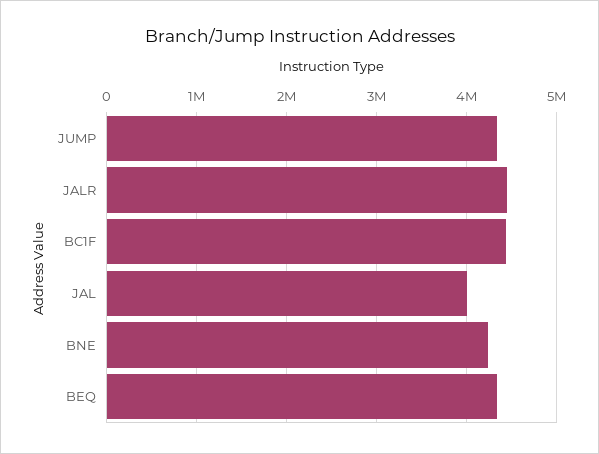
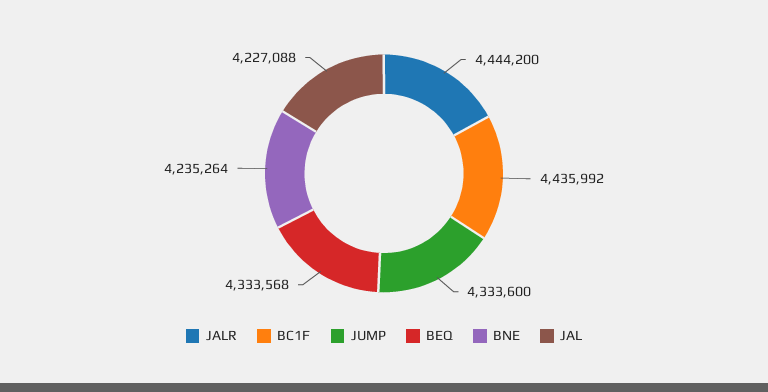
  {
    "JUMP": 4333600,
    "JALR": 4444200,
    "BC1F": 4435992,
-   "JAL": 4000000,
+   "JAL": 4227088,
    "BNE": 4235264,
    "BEQ": 4333568
  }

